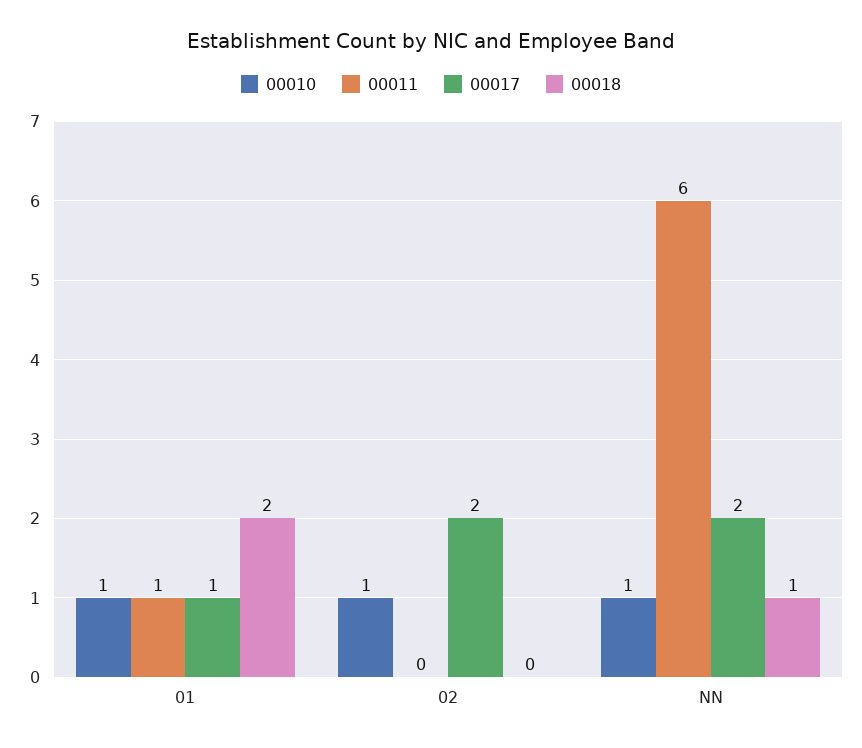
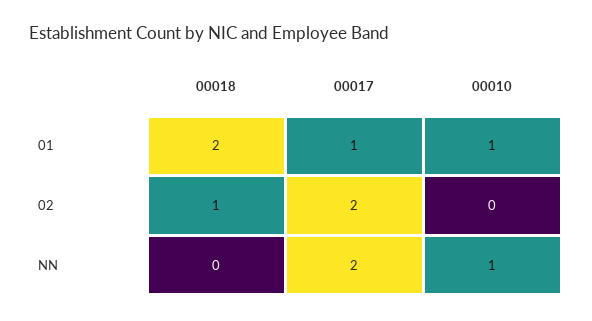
  {
    "00010": {
      "01": 1,
-     "02": 1,
+     "02": 0,
      "NN": 1
    },
-   "00011": {
-     "01": 1,
-     "02": 0,
-     "NN": 6
-   },
    "00017": {
      "01": 1,
      "02": 2,
      "NN": 2
    },
    "00018": {
      "01": 2,
-     "02": 0,
+     "02": 1,
-     "NN": 1
+     "NN": 0
    }
  }

